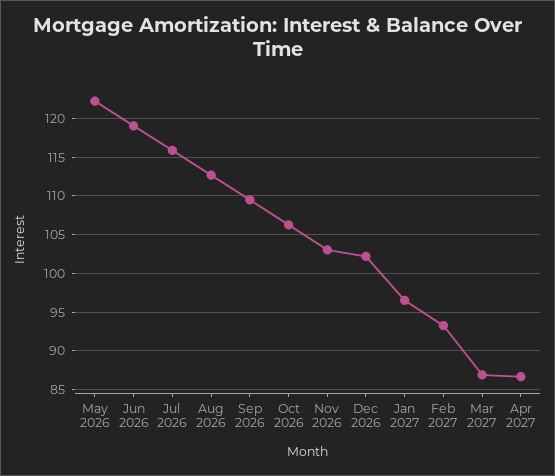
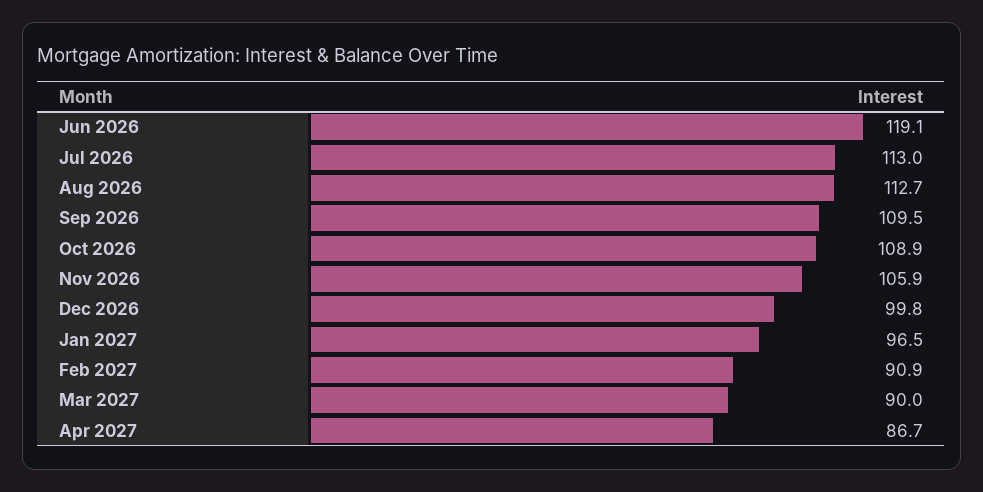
  {
-   "May 2026": 122,
    "Jun 2026": 119.1,
-   "Jul 2026": 116,
+   "Jul 2026": 113,
    "Aug 2026": 112.7,
    "Sep 2026": 109.5,
-   "Oct 2026": 106,
+   "Oct 2026": 108.9,
-   "Nov 2026": 103,
+   "Nov 2026": 105.9,
-   "Dec 2026": 102,
+   "Dec 2026": 99.8,
    "Jan 2027": 96.5,
-   "Feb 2027": 93,
+   "Feb 2027": 90.9,
-   "Mar 2027": 87,
+   "Mar 2027": 90,
    "Apr 2027": 86.7
  }

